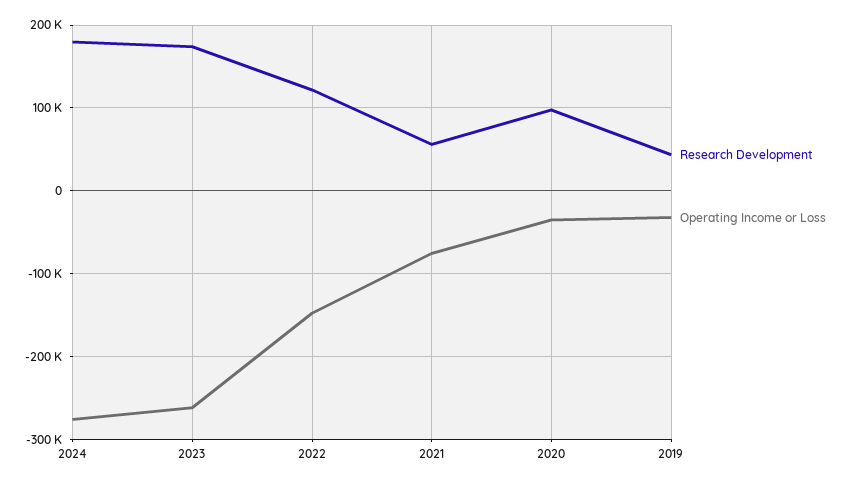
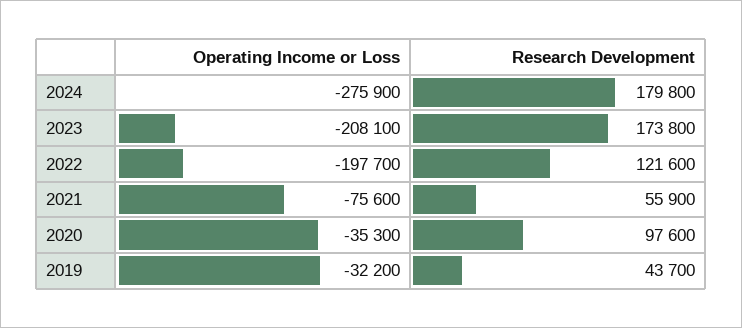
  {
    "Research Development": {
      "2024": 179800,
      "2023": 173800,
      "2022": 121600,
      "2021": 55900,
      "2020": 97600,
      "2019": 43700
    },
    "Operating Income or Loss": {
      "2024": -275900,
-     "2023": -260000,
+     "2023": -208100,
-     "2022": -150000,
+     "2022": -197700,
      "2021": -75600,
      "2020": -35300,
      "2019": -32200
    }
  }

